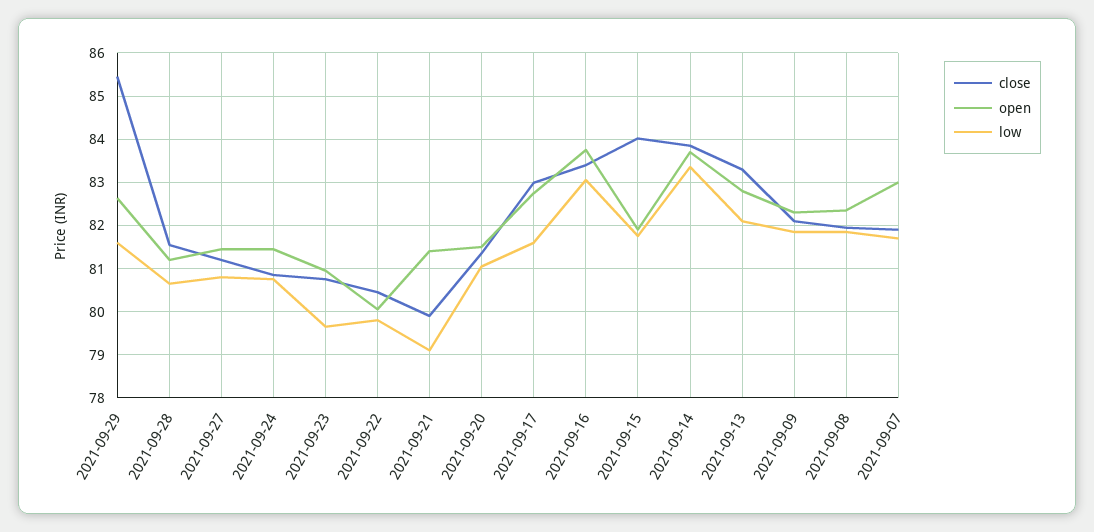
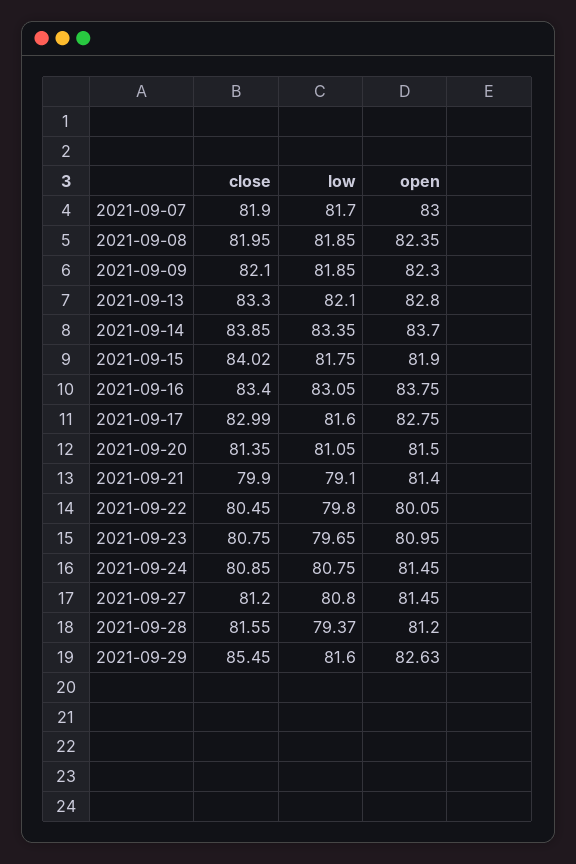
  {
    "close": {
      "2021-09-29": 85.45,
      "2021-09-28": 81.55,
      "2021-09-27": 81.2,
      "2021-09-24": 80.85,
      "2021-09-23": 80.75,
      "2021-09-22": 80.45,
      "2021-09-21": 79.9,
      "2021-09-20": 81.35,
      "2021-09-17": 82.99,
      "2021-09-16": 83.4,
      "2021-09-15": 84.02,
      "2021-09-14": 83.85,
      "2021-09-13": 83.3,
      "2021-09-09": 82.1,
      "2021-09-08": 81.95,
      "2021-09-07": 81.9
    },
    "open": {
      "2021-09-29": 82.63,
      "2021-09-28": 81.2,
      "2021-09-27": 81.45,
      "2021-09-24": 81.45,
      "2021-09-23": 80.95,
      "2021-09-22": 80.05,
      "2021-09-21": 81.4,
      "2021-09-20": 81.5,
      "2021-09-17": 82.75,
      "2021-09-16": 83.75,
      "2021-09-15": 81.9,
      "2021-09-14": 83.7,
      "2021-09-13": 82.8,
      "2021-09-09": 82.3,
      "2021-09-08": 82.35,
      "2021-09-07": 83
    },
    "low": {
      "2021-09-29": 81.6,
-     "2021-09-28": 80.6,
+     "2021-09-28": 79.37,
      "2021-09-27": 80.8,
      "2021-09-24": 80.75,
      "2021-09-23": 79.65,
      "2021-09-22": 79.8,
      "2021-09-21": 79.1,
      "2021-09-20": 81.05,
      "2021-09-17": 81.6,
      "2021-09-16": 83.05,
      "2021-09-15": 81.75,
      "2021-09-14": 83.35,
      "2021-09-13": 82.1,
      "2021-09-09": 81.85,
      "2021-09-08": 81.85,
      "2021-09-07": 81.7
    }
  }

